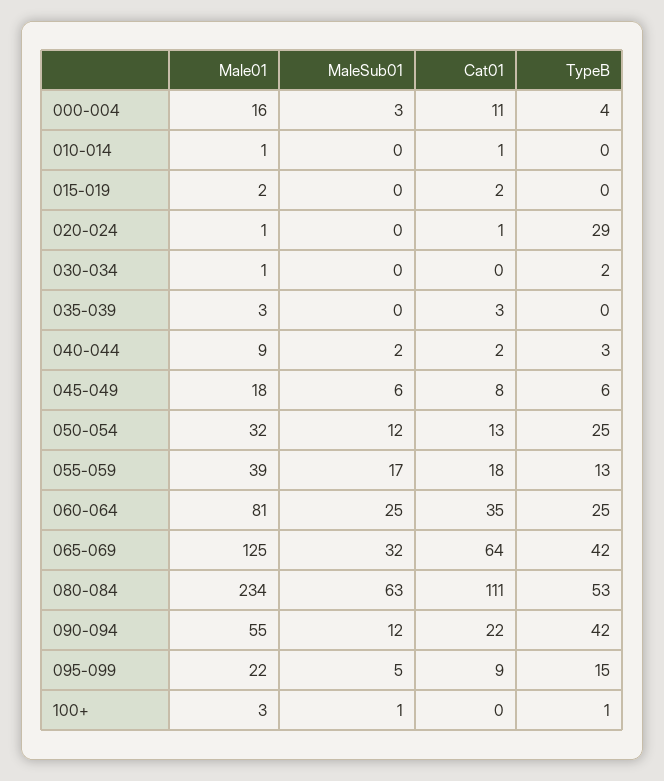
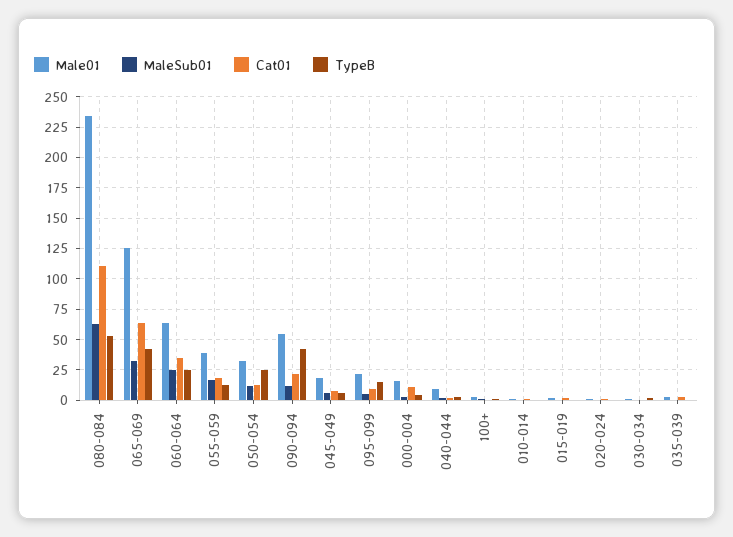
  {
    "Male01": {
      "000-004": 16,
      "010-014": 1,
      "015-019": 2,
      "020-024": 1,
      "030-034": 1,
      "035-039": 3,
      "040-044": 9,
      "045-049": 18,
      "050-054": 32,
      "055-059": 39,
-     "060-064": 81,
+     "060-064": 65,
      "065-069": 125,
      "080-084": 234,
      "090-094": 55,
      "095-099": 22,
      "100+": 3
    },
    "MaleSub01": {
      "000-004": 3,
      "010-014": 0,
      "015-019": 0,
      "020-024": 0,
      "030-034": 0,
      "035-039": 0,
      "040-044": 2,
      "045-049": 6,
      "050-054": 12,
      "055-059": 17,
      "060-064": 25,
      "065-069": 32,
      "080-084": 63,
      "090-094": 12,
      "095-099": 5,
      "100+": 1
    },
    "Cat01": {
      "000-004": 11,
      "010-014": 1,
      "015-019": 2,
      "020-024": 1,
      "030-034": 0,
      "035-039": 3,
      "040-044": 2,
      "045-049": 8,
      "050-054": 13,
      "055-059": 18,
      "060-064": 35,
      "065-069": 64,
      "080-084": 111,
      "090-094": 22,
      "095-099": 9,
      "100+": 0
    },
    "TypeB": {
      "000-004": 4,
      "010-014": 0,
      "015-019": 0,
-     "020-024": 29,
+     "020-024": 0,
      "030-034": 2,
      "035-039": 0,
      "040-044": 3,
      "045-049": 6,
      "050-054": 25,
      "055-059": 13,
      "060-064": 25,
      "065-069": 42,
      "080-084": 53,
      "090-094": 42,
      "095-099": 15,
      "100+": 1
    }
  }

